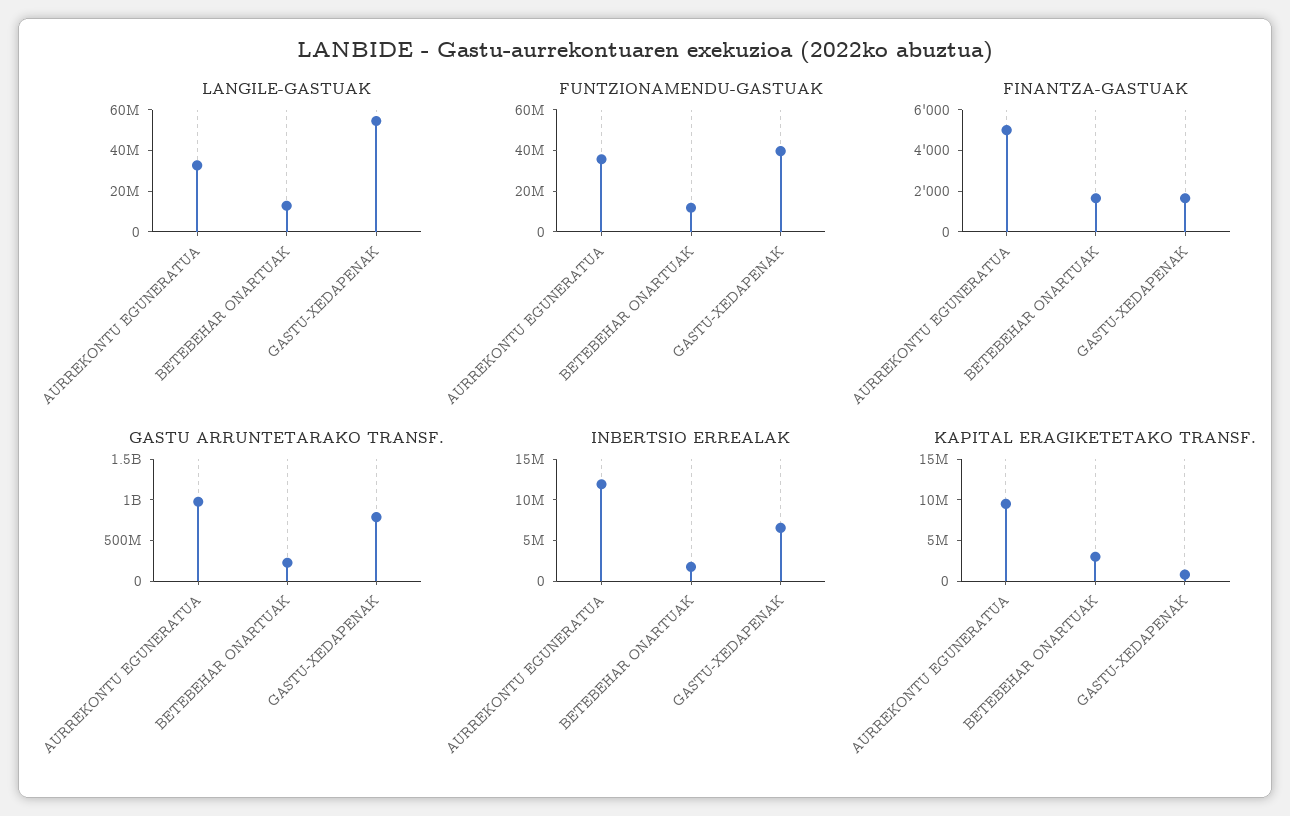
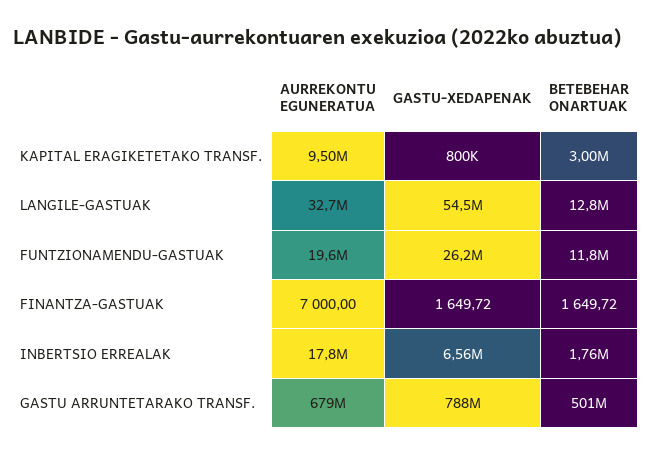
  {
    "LANGILE-GASTUAK": {
      "AURREKONTU EGUNERATUA": 32700000,
      "BETEBEHAR ONARTUAK": 12800000,
      "GASTU-XEDAPENAK": 54500000
    },
    "FUNTZIONAMENDU-GASTUAK": {
-     "AURREKONTU EGUNERATUA": 35000000,
+     "AURREKONTU EGUNERATUA": 19600000,
      "BETEBEHAR ONARTUAK": 11800000,
-     "GASTU-XEDAPENAK": 40000000
+     "GASTU-XEDAPENAK": 26200000
    },
    "FINANTZA-GASTUAK": {
-     "AURREKONTU EGUNERATUA": 5000,
+     "AURREKONTU EGUNERATUA": 7000,
      "BETEBEHAR ONARTUAK": 1649.72,
      "GASTU-XEDAPENAK": 1649.72
    },
    "GASTU ARRUNTETARAKO TRANSF.": {
-     "AURREKONTU EGUNERATUA": 1000000000,
+     "AURREKONTU EGUNERATUA": 679000000,
-     "BETEBEHAR ONARTUAK": 200000000,
+     "BETEBEHAR ONARTUAK": 501000000,
      "GASTU-XEDAPENAK": 788000000
    },
    "INBERTSIO ERREALAK": {
-     "AURREKONTU EGUNERATUA": 12000000,
+     "AURREKONTU EGUNERATUA": 17800000,
      "BETEBEHAR ONARTUAK": 1760000,
      "GASTU-XEDAPENAK": 6560000
    },
    "KAPITAL ERAGIKETETAKO TRANSF.": {
      "AURREKONTU EGUNERATUA": 9500000,
      "BETEBEHAR ONARTUAK": 3000000,
      "GASTU-XEDAPENAK": 800000
    }
  }

